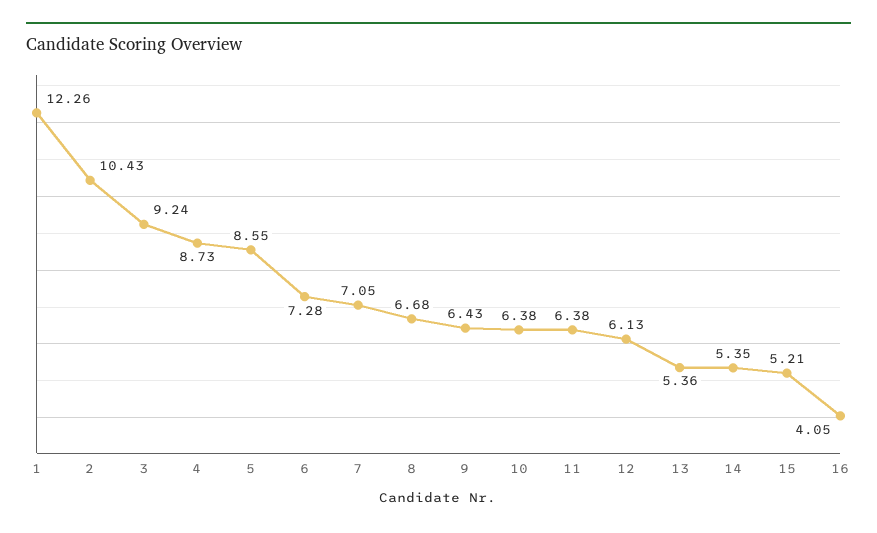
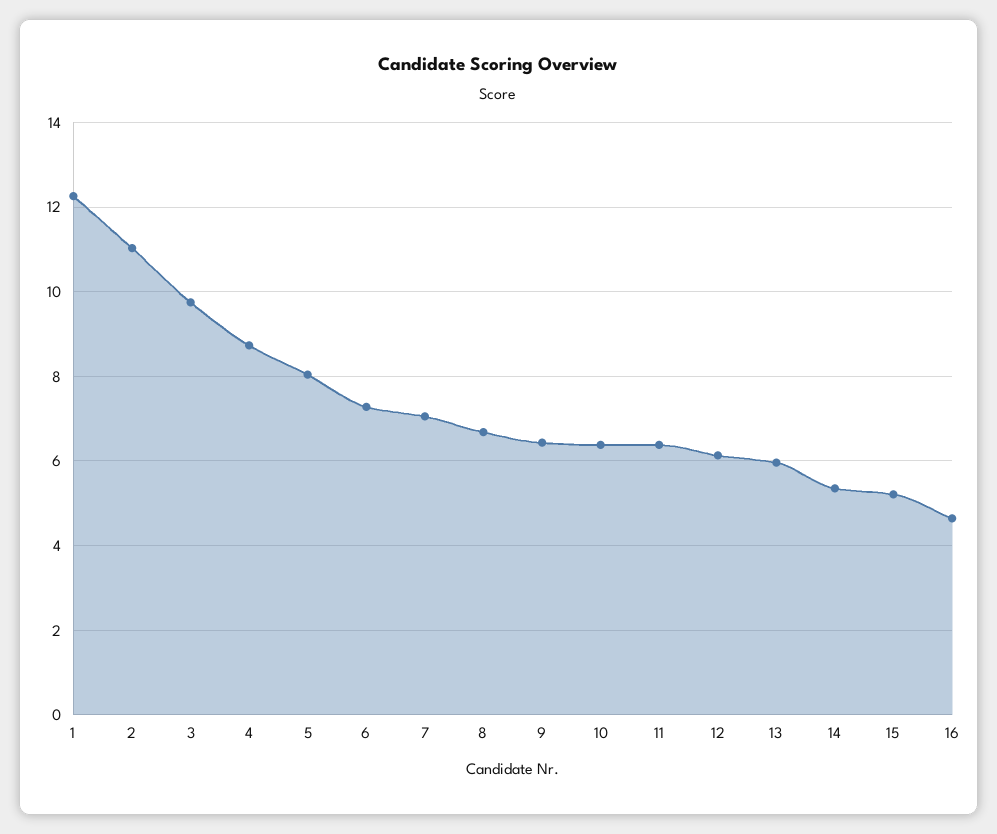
  {
    "1": 12.26,
-   "2": 10.43,
+   "2": 11,
-   "3": 9.24,
+   "3": 9.8,
    "4": 8.73,
-   "5": 8.55,
+   "5": 8,
    "6": 7.28,
    "7": 7.05,
    "8": 6.68,
    "9": 6.43,
    "10": 6.38,
    "11": 6.38,
    "12": 6.13,
-   "13": 5.36,
+   "13": 6,
    "14": 5.35,
    "15": 5.21,
-   "16": 4.05
+   "16": 4.6
  }

